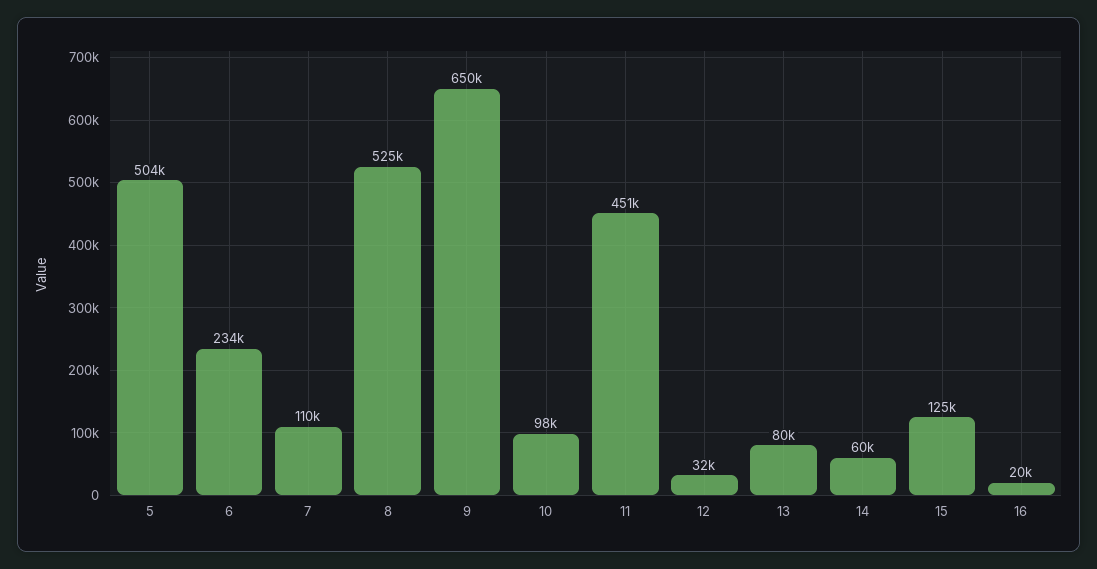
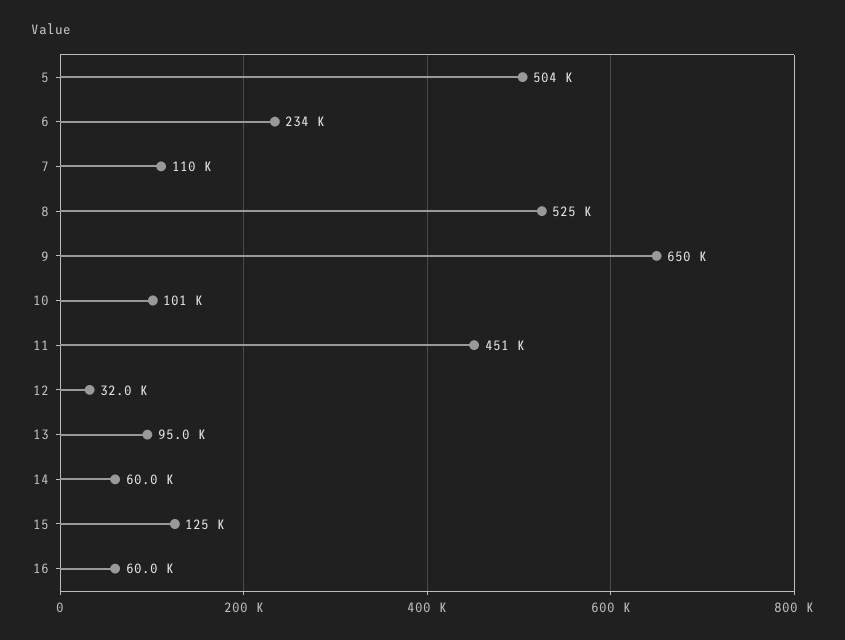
  {
    "5": 504000,
    "6": 234000,
    "7": 110000,
    "8": 525000,
    "9": 650000,
-   "10": 98000,
+   "10": 101000,
    "11": 451000,
    "12": 32000,
-   "13": 80000,
+   "13": 95000,
    "14": 60000,
    "15": 125000,
-   "16": 20000
+   "16": 60000
  }

